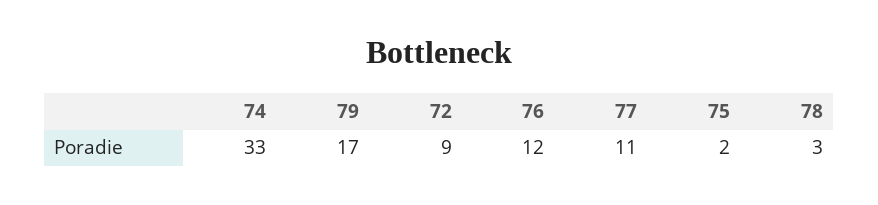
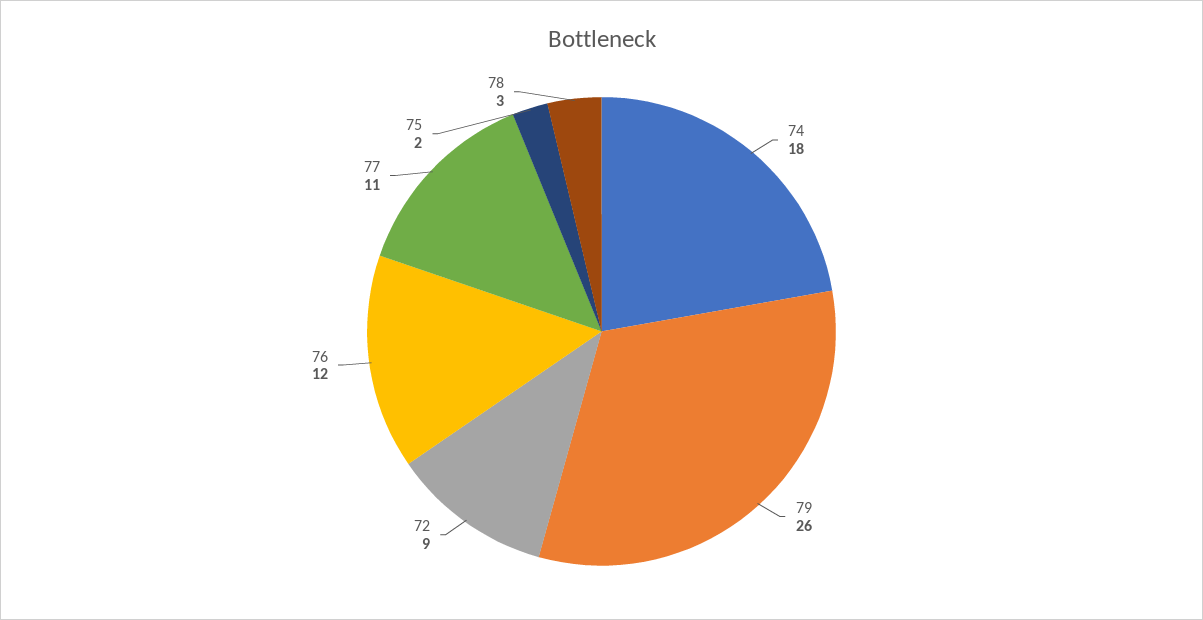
  {
-   "74": 33,
+   "74": 18,
-   "79": 17,
+   "79": 26,
    "72": 9,
    "76": 12,
    "77": 11,
    "75": 2,
    "78": 3
  }

